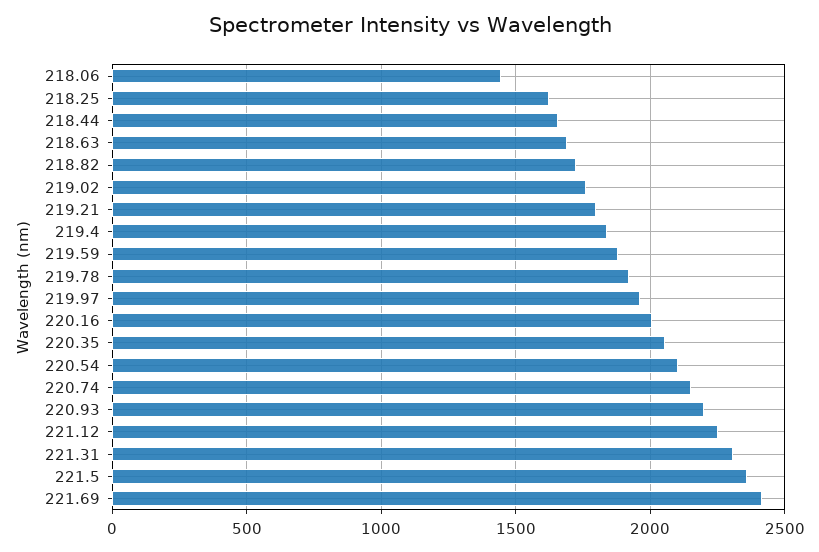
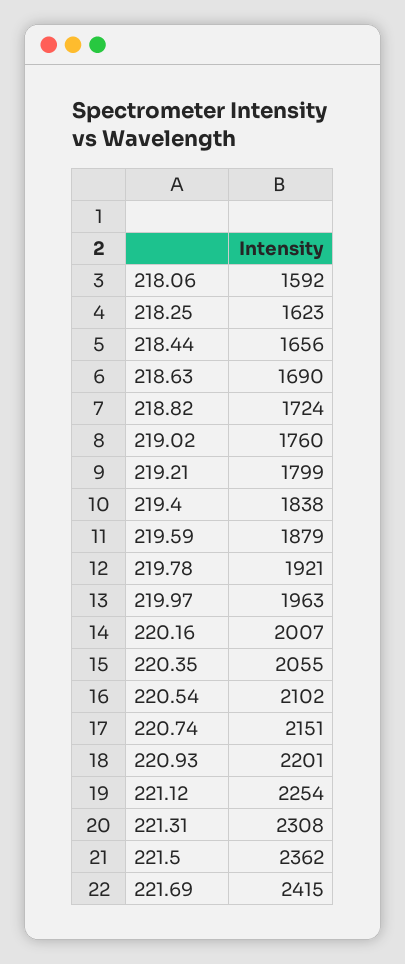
  {
-   "218.06": 1450,
+   "218.06": 1592,
    "218.25": 1623,
    "218.44": 1656,
    "218.63": 1690,
    "218.82": 1724,
    "219.02": 1760,
    "219.21": 1799,
    "219.4": 1838,
    "219.59": 1879,
    "219.78": 1921,
    "219.97": 1963,
    "220.16": 2007,
    "220.35": 2055,
    "220.54": 2102,
    "220.74": 2151,
    "220.93": 2201,
    "221.12": 2254,
    "221.31": 2308,
    "221.5": 2362,
    "221.69": 2415
  }

